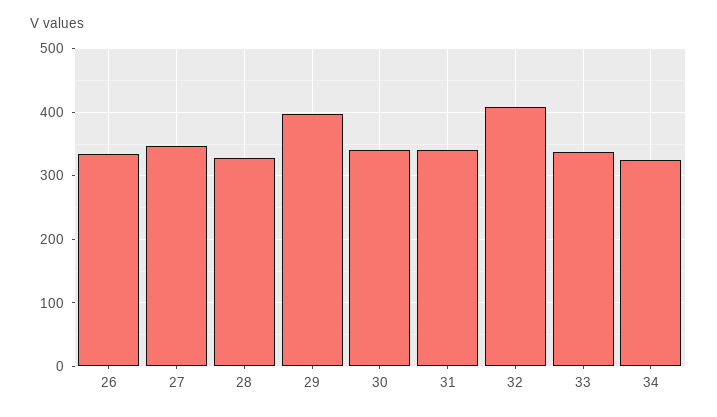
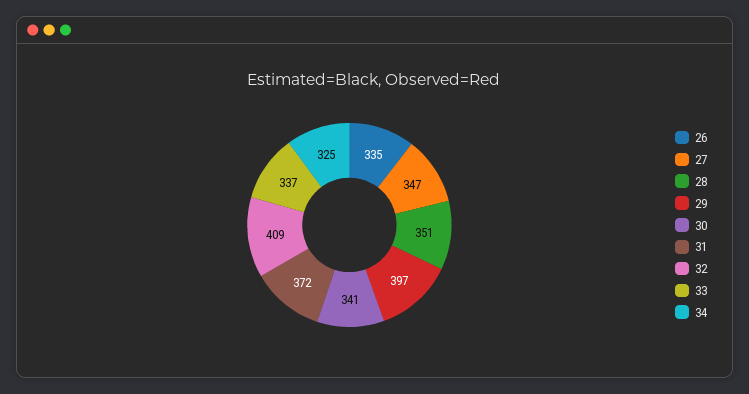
  {
    "26": 335,
    "27": 347,
-   "28": 330,
+   "28": 351,
    "29": 397,
    "30": 341,
-   "31": 340,
+   "31": 372,
    "32": 409,
    "33": 337,
    "34": 325
  }

